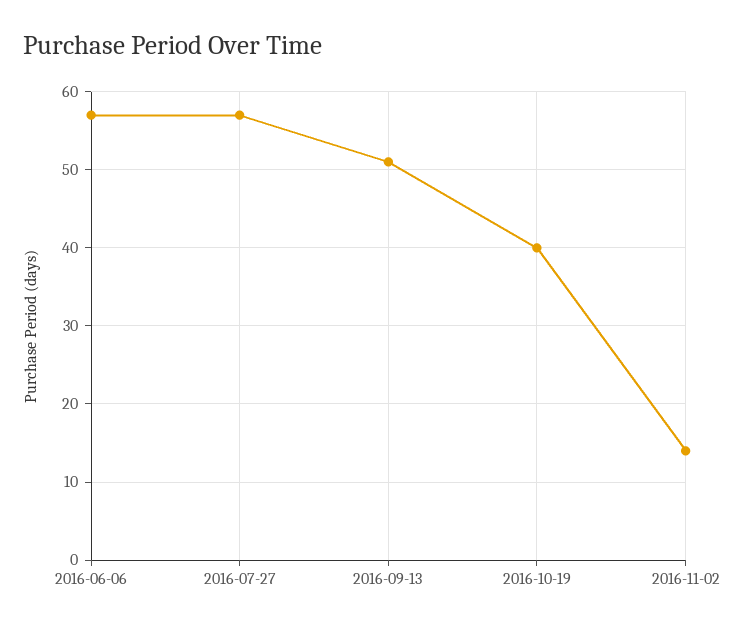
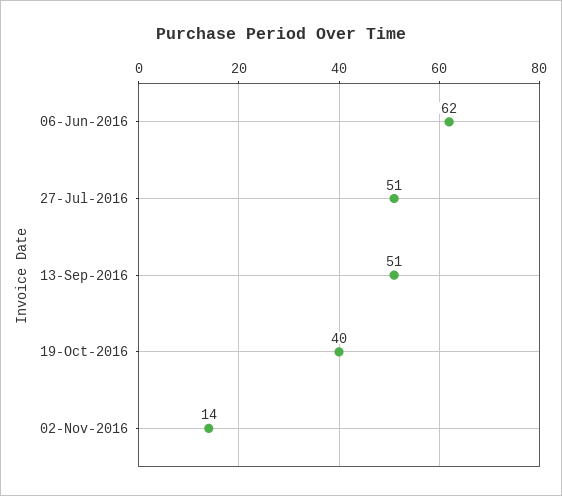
  {
-   "2016-06-06": 57,
+   "2016-06-06": 62,
-   "2016-07-27": 57,
+   "2016-07-27": 51,
    "2016-09-13": 51,
    "2016-10-19": 40,
    "2016-11-02": 14
  }

